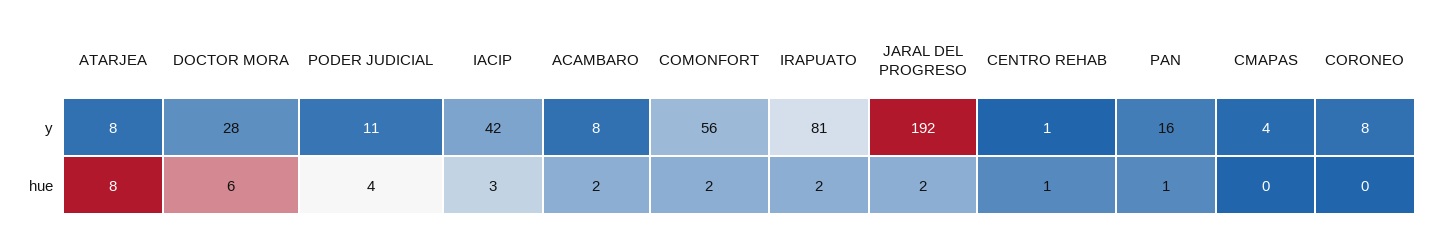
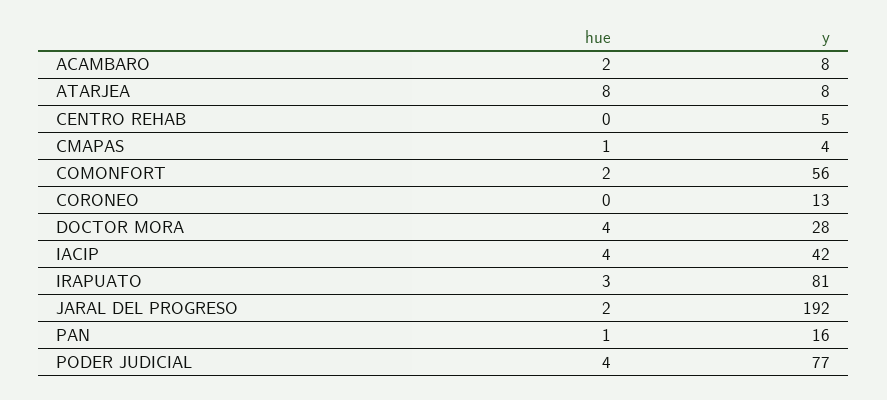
  {
    "ATARJEA": {
      "y": 8,
      "hue": 8
    },
    "DOCTOR MORA": {
      "y": 28,
-     "hue": 6
+     "hue": 4
    },
    "PODER JUDICIAL": {
-     "y": 11,
+     "y": 77,
      "hue": 4
    },
    "IACIP": {
      "y": 42,
-     "hue": 3
+     "hue": 4
    },
    "ACAMBARO": {
      "y": 8,
      "hue": 2
    },
    "COMONFORT": {
      "y": 56,
      "hue": 2
    },
    "IRAPUATO": {
      "y": 81,
-     "hue": 2
+     "hue": 3
    },
    "JARAL DEL PROGRESO": {
      "y": 192,
      "hue": 2
    },
    "CENTRO REHAB": {
-     "y": 1,
+     "y": 5,
-     "hue": 1
+     "hue": 0
    },
    "PAN": {
      "y": 16,
      "hue": 1
    },
    "CMAPAS": {
      "y": 4,
-     "hue": 0
+     "hue": 1
    },
    "CORONEO": {
-     "y": 8,
+     "y": 13,
      "hue": 0
    }
  }

